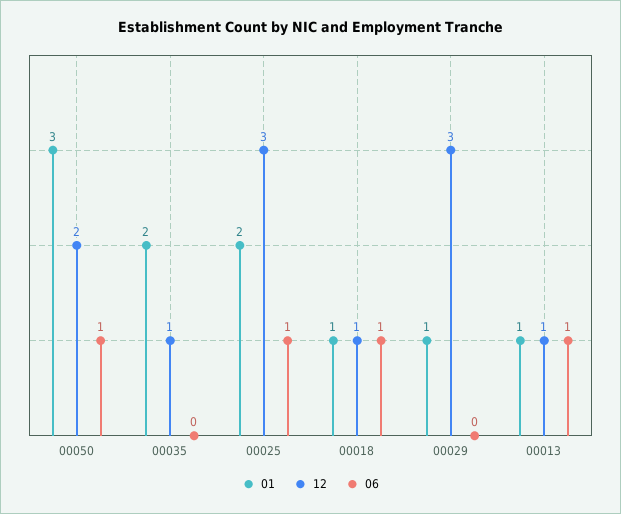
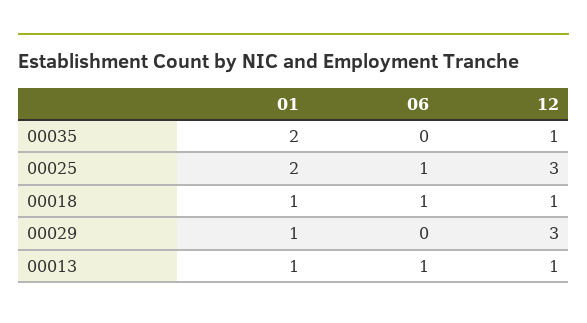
  {
    "01": {
-     "00050": 3,
      "00035": 2,
      "00025": 2,
      "00018": 1,
      "00029": 1,
      "00013": 1
    },
    "12": {
-     "00050": 2,
      "00035": 1,
      "00025": 3,
      "00018": 1,
      "00029": 3,
      "00013": 1
    },
    "06": {
-     "00050": 1,
      "00035": 0,
      "00025": 1,
      "00018": 1,
      "00029": 0,
      "00013": 1
    }
  }

